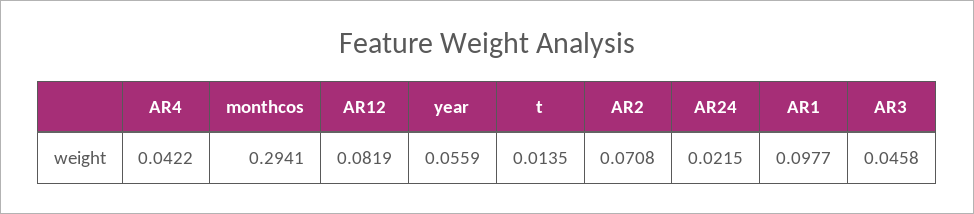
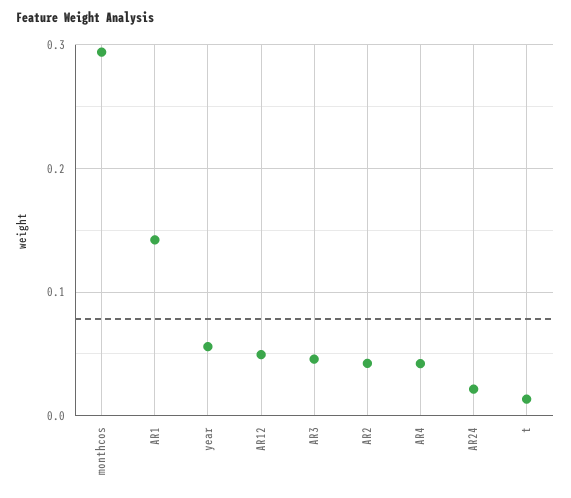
  {
    "AR4": 0.0422,
    "monthcos": 0.2941,
-   "AR12": 0.0819,
+   "AR12": 0.05,
    "year": 0.0559,
    "t": 0.0135,
-   "AR2": 0.0708,
+   "AR2": 0.04,
    "AR24": 0.0215,
-   "AR1": 0.0977,
+   "AR1": 0.14,
    "AR3": 0.0458
  }

